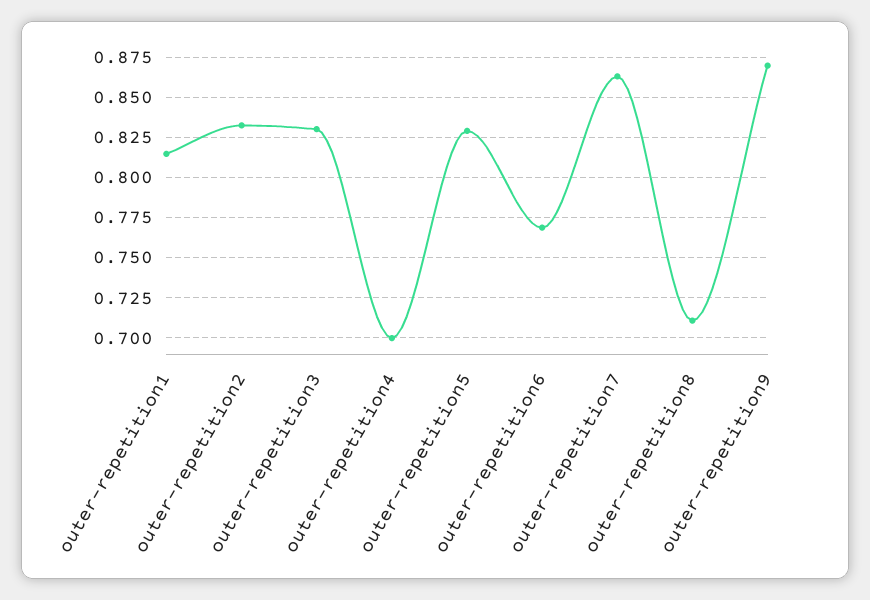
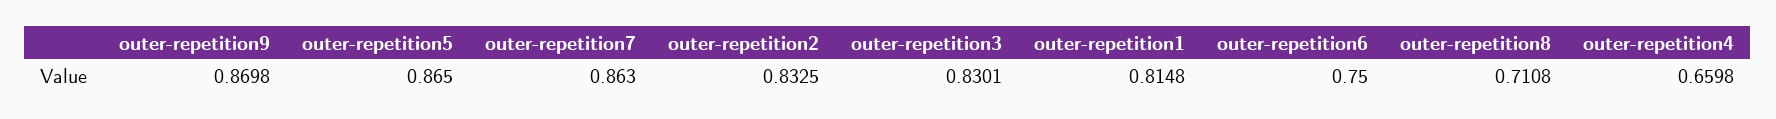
  {
    "outer-repetition1": 0.8148,
    "outer-repetition2": 0.8325,
    "outer-repetition3": 0.8301,
-   "outer-repetition4": 0.7,
+   "outer-repetition4": 0.6598,
-   "outer-repetition5": 0.83,
+   "outer-repetition5": 0.865,
-   "outer-repetition6": 0.77,
+   "outer-repetition6": 0.75,
    "outer-repetition7": 0.863,
    "outer-repetition8": 0.7108,
    "outer-repetition9": 0.8698
  }

